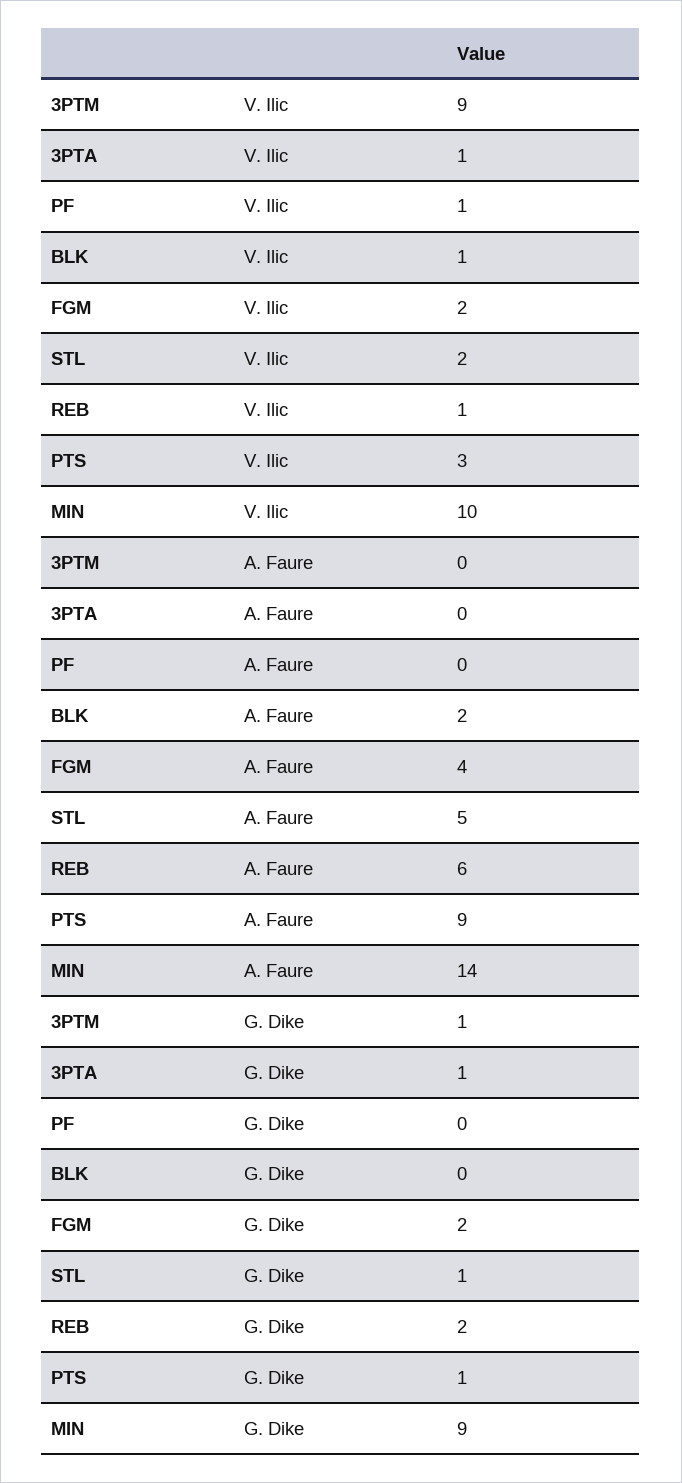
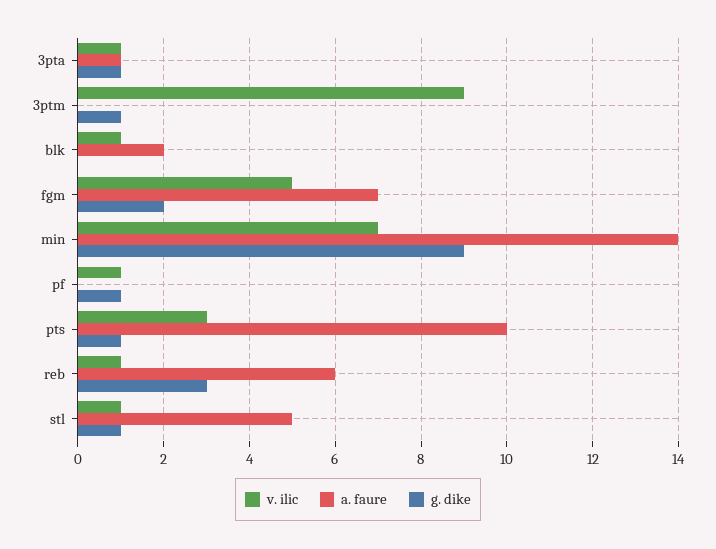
  {
    "V. Ilic": {
      "3PTM": 9,
      "3PTA": 1,
      "PF": 1,
      "BLK": 1,
-     "FGM": 2,
+     "FGM": 5,
-     "STL": 2,
+     "STL": 1,
      "REB": 1,
      "PTS": 3,
-     "MIN": 10
+     "MIN": 7
    },
    "A. Faure": {
      "3PTM": 0,
-     "3PTA": 0,
+     "3PTA": 1,
      "PF": 0,
      "BLK": 2,
-     "FGM": 4,
+     "FGM": 7,
      "STL": 5,
      "REB": 6,
-     "PTS": 9,
+     "PTS": 10,
      "MIN": 14
    },
    "G. Dike": {
      "3PTM": 1,
      "3PTA": 1,
-     "PF": 0,
+     "PF": 1,
      "BLK": 0,
      "FGM": 2,
      "STL": 1,
-     "REB": 2,
+     "REB": 3,
      "PTS": 1,
      "MIN": 9
    }
  }

